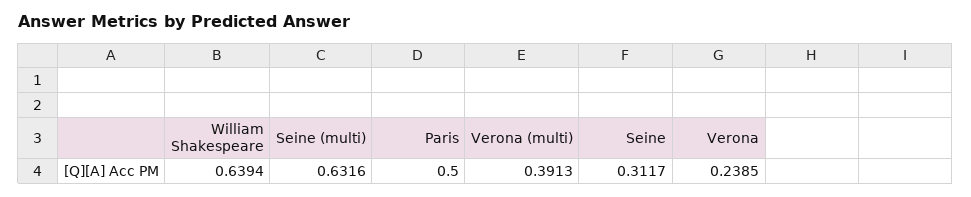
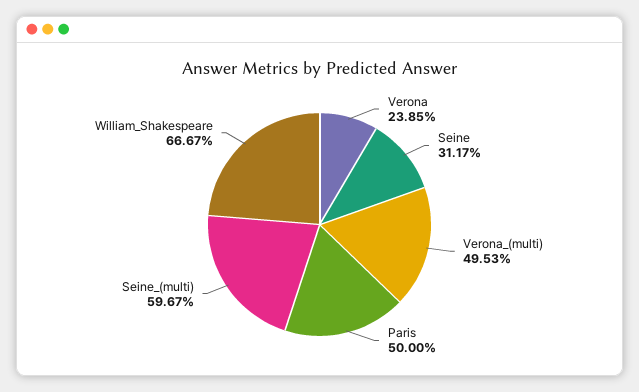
  {
-   "William Shakespeare": 0.6394,
+   "William Shakespeare": 0.6667,
-   "Seine (multi)": 0.6316,
+   "Seine (multi)": 0.5967,
    "Paris": 0.5,
-   "Verona (multi)": 0.3913,
+   "Verona (multi)": 0.4953,
    "Seine": 0.3117,
    "Verona": 0.2385
  }

